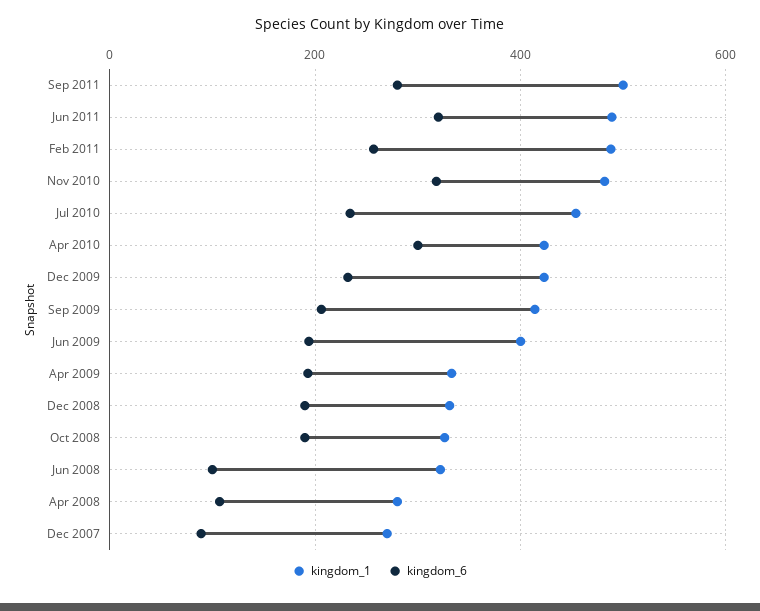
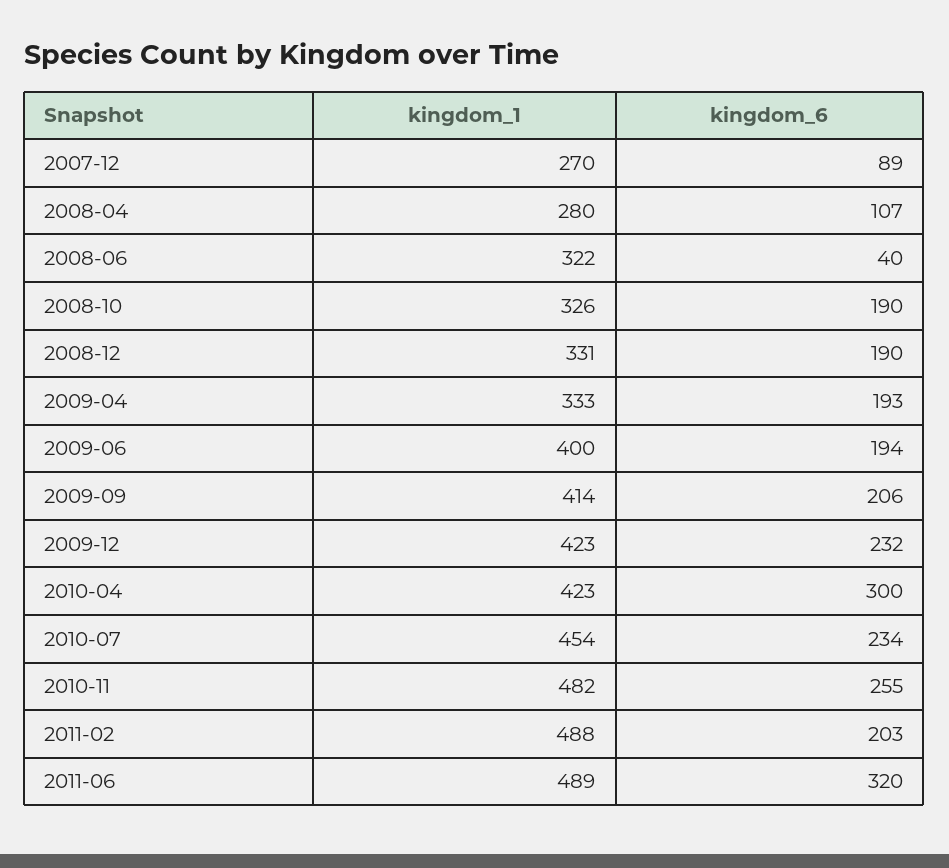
  {
    "kingdom_1": {
-     "Sep 2011": 500,
      "Jun 2011": 489,
      "Feb 2011": 488,
      "Nov 2010": 482,
      "Jul 2010": 454,
      "Apr 2010": 423,
      "Dec 2009": 423,
      "Sep 2009": 414,
      "Jun 2009": 400,
      "Apr 2009": 333,
      "Dec 2008": 331,
      "Oct 2008": 326,
      "Jun 2008": 322,
      "Apr 2008": 280,
      "Dec 2007": 270
    },
    "kingdom_6": {
-     "Sep 2011": 280,
      "Jun 2011": 320,
-     "Feb 2011": 260,
+     "Feb 2011": 203,
-     "Nov 2010": 320,
+     "Nov 2010": 255,
      "Jul 2010": 234,
      "Apr 2010": 300,
      "Dec 2009": 232,
      "Sep 2009": 206,
      "Jun 2009": 194,
      "Apr 2009": 193,
      "Dec 2008": 190,
      "Oct 2008": 190,
-     "Jun 2008": 100,
+     "Jun 2008": 40,
      "Apr 2008": 107,
      "Dec 2007": 89
    }
  }

